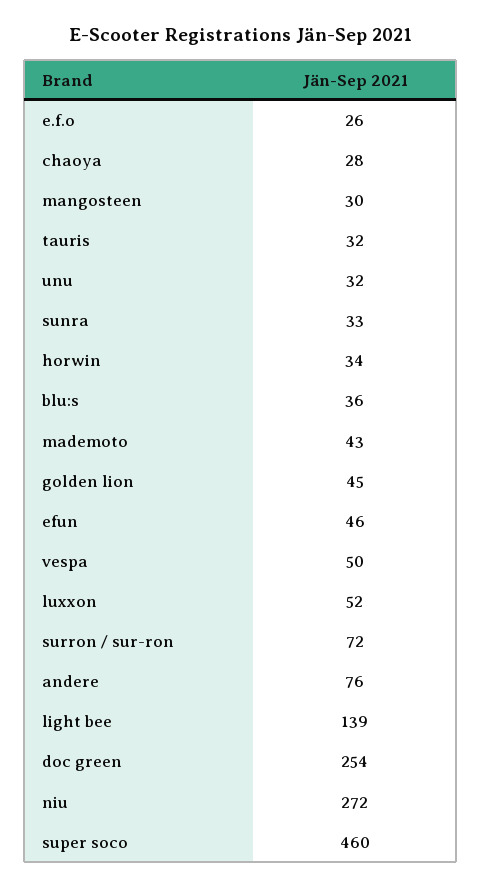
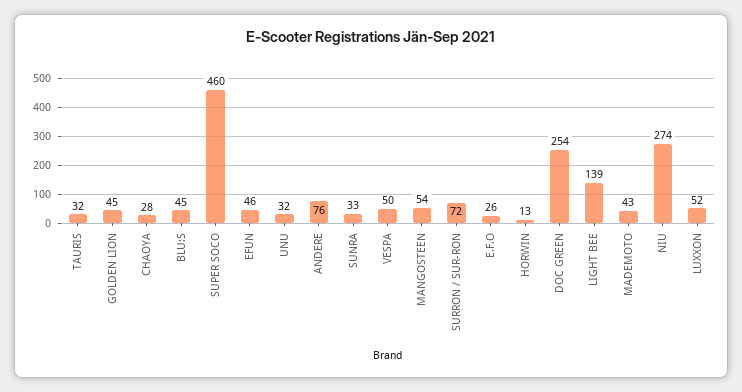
  {
    "e.f.o": 26,
    "chaoya": 28,
-   "mangosteen": 30,
+   "mangosteen": 54,
    "tauris": 32,
    "unu": 32,
    "sunra": 33,
-   "horwin": 34,
+   "horwin": 13,
-   "blu:s": 36,
+   "blu:s": 45,
    "mademoto": 43,
    "golden lion": 45,
    "efun": 46,
    "vespa": 50,
    "luxxon": 52,
    "surron / sur-ron": 72,
    "andere": 76,
    "light bee": 139,
    "doc green": 254,
-   "niu": 272,
+   "niu": 274,
    "super soco": 460
  }

